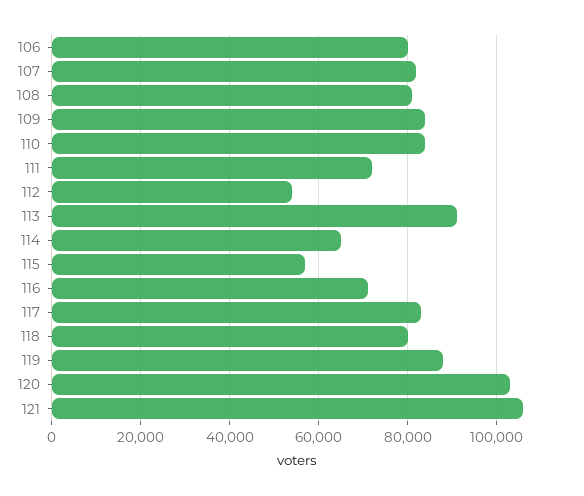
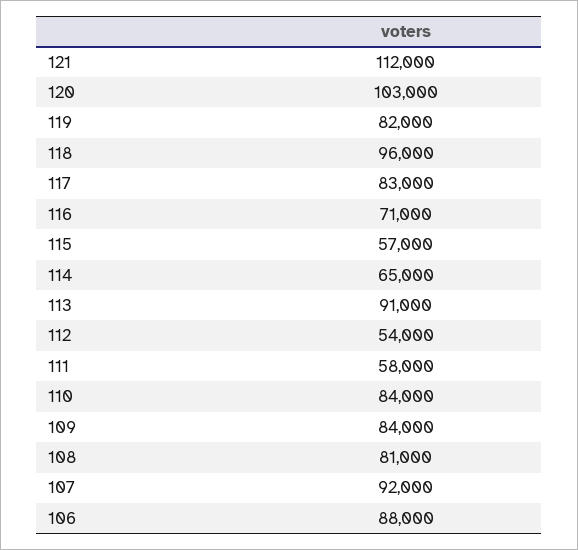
  {
-   "106": 80000,
+   "106": 88000,
-   "107": 82000,
+   "107": 92000,
    "108": 81000,
    "109": 84000,
    "110": 84000,
-   "111": 72000,
+   "111": 58000,
    "112": 54000,
    "113": 91000,
    "114": 65000,
    "115": 57000,
    "116": 71000,
    "117": 83000,
-   "118": 80000,
+   "118": 96000,
-   "119": 88000,
+   "119": 82000,
    "120": 103000,
-   "121": 106000
+   "121": 112000
  }

